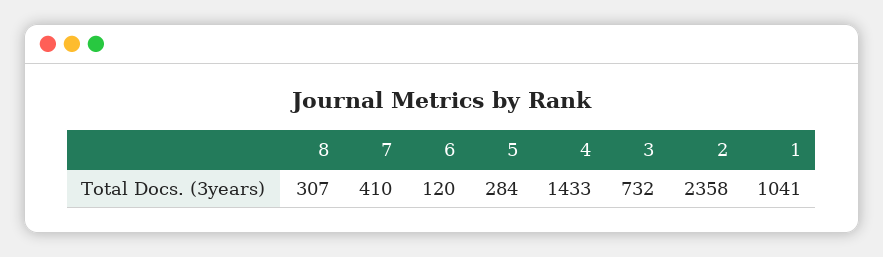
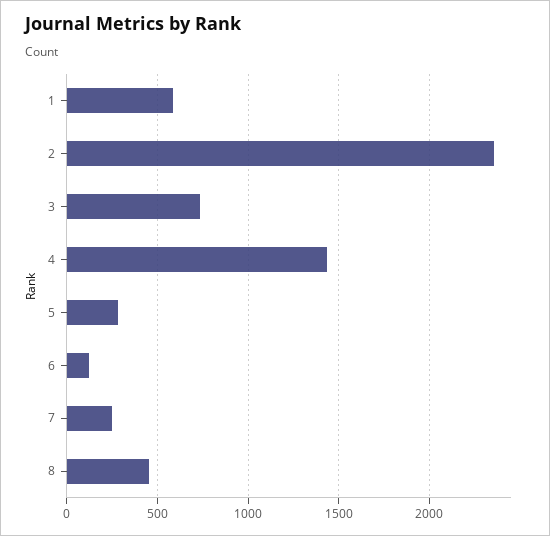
  {
-   "8": 307,
+   "8": 450,
-   "7": 410,
+   "7": 250,
    "6": 120,
    "5": 284,
    "4": 1433,
    "3": 732,
    "2": 2358,
-   "1": 1041
+   "1": 600
  }

